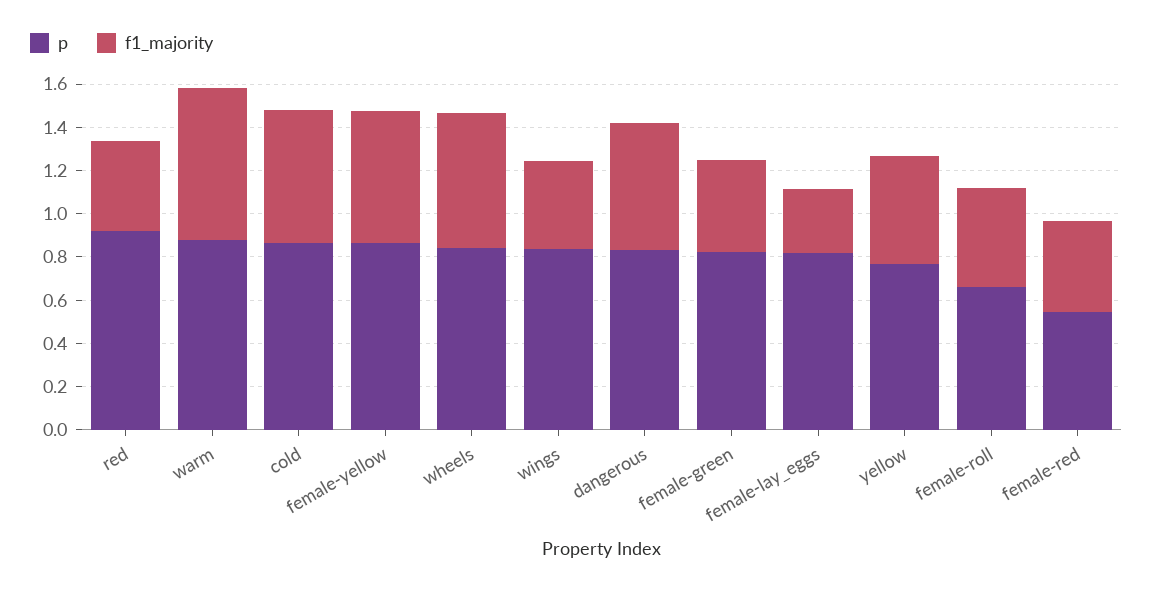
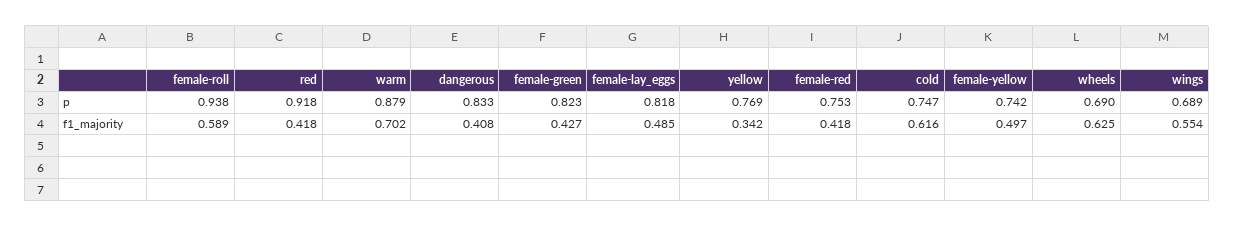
  {
    "p": {
      "red": 0.918,
      "warm": 0.879,
-     "cold": 0.85,
+     "cold": 0.747,
-     "female-yellow": 0.85,
+     "female-yellow": 0.742,
-     "wheels": 0.85,
+     "wheels": 0.69,
-     "wings": 0.85,
+     "wings": 0.689,
      "dangerous": 0.833,
      "female-green": 0.823,
      "female-lay_eggs": 0.818,
      "yellow": 0.769,
-     "female-roll": 0.65,
+     "female-roll": 0.938,
-     "female-red": 0.55
+     "female-red": 0.753
    },
    "f1_majority": {
      "red": 0.418,
      "warm": 0.702,
      "cold": 0.616,
-     "female-yellow": 0.6,
+     "female-yellow": 0.497,
      "wheels": 0.625,
-     "wings": 0.4,
+     "wings": 0.554,
-     "dangerous": 0.6,
+     "dangerous": 0.408,
      "female-green": 0.427,
-     "female-lay_eggs": 0.3,
+     "female-lay_eggs": 0.485,
-     "yellow": 0.5,
+     "yellow": 0.342,
-     "female-roll": 0.45,
+     "female-roll": 0.589,
      "female-red": 0.418
    }
  }

